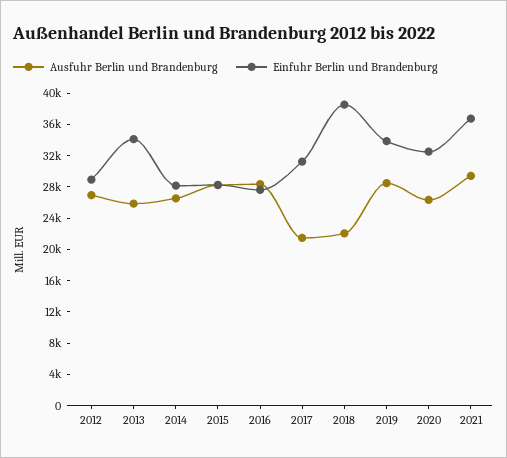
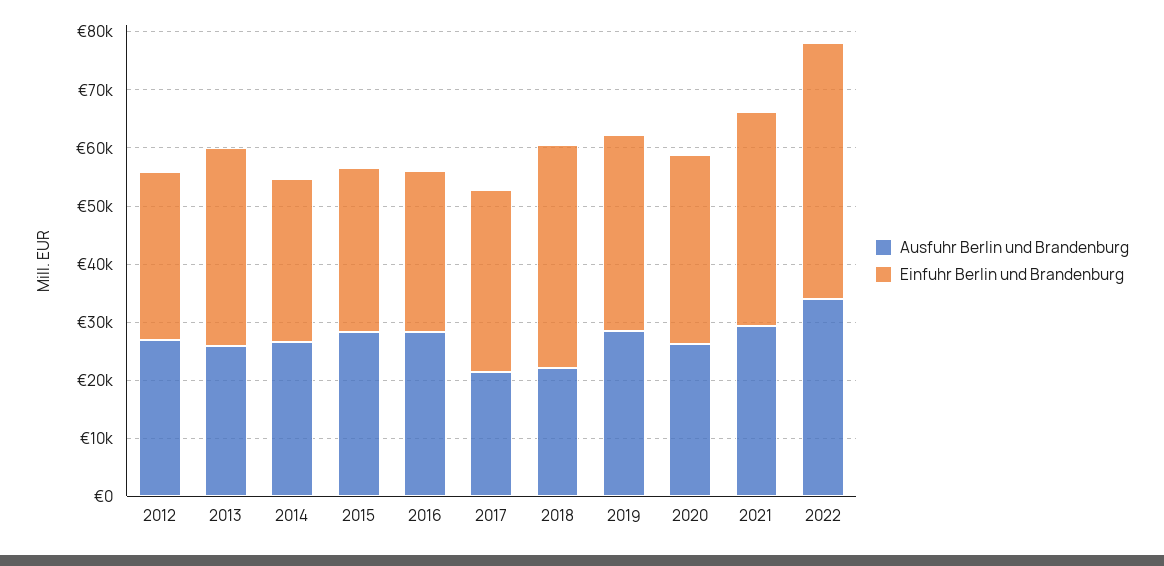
  {
    "Ausfuhr Berlin und Brandenburg": {
      "2012": 26000,
      "2013": 26000,
      "2014": 26000,
      "2015": 28000,
      "2016": 28000,
      "2017": 22000,
      "2018": 22000,
      "2019": 28000,
      "2020": 26000,
-     "2021": 30000
+     "2021": 30000,
+     "2022": 34000
    },
    "Einfuhr Berlin und Brandenburg": {
      "2012": 28000,
      "2013": 34000,
      "2014": 28000,
      "2015": 28000,
      "2016": 28000,
      "2017": 32000,
      "2018": 38000,
      "2019": 34000,
      "2020": 32000,
-     "2021": 36000
+     "2021": 36000,
+     "2022": 44000
    }
  }

